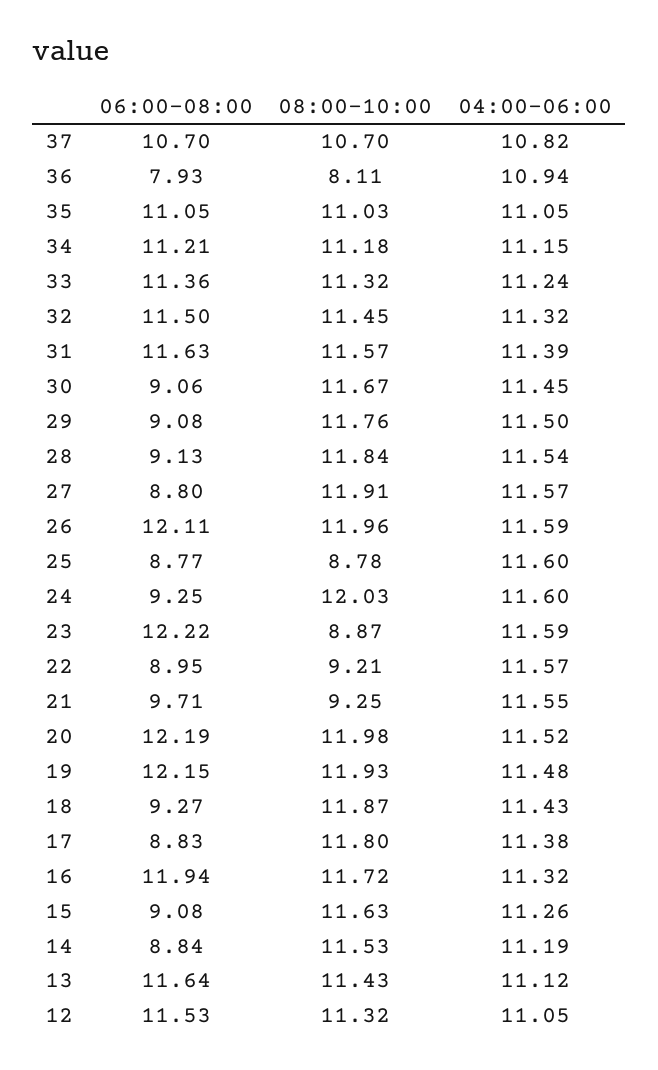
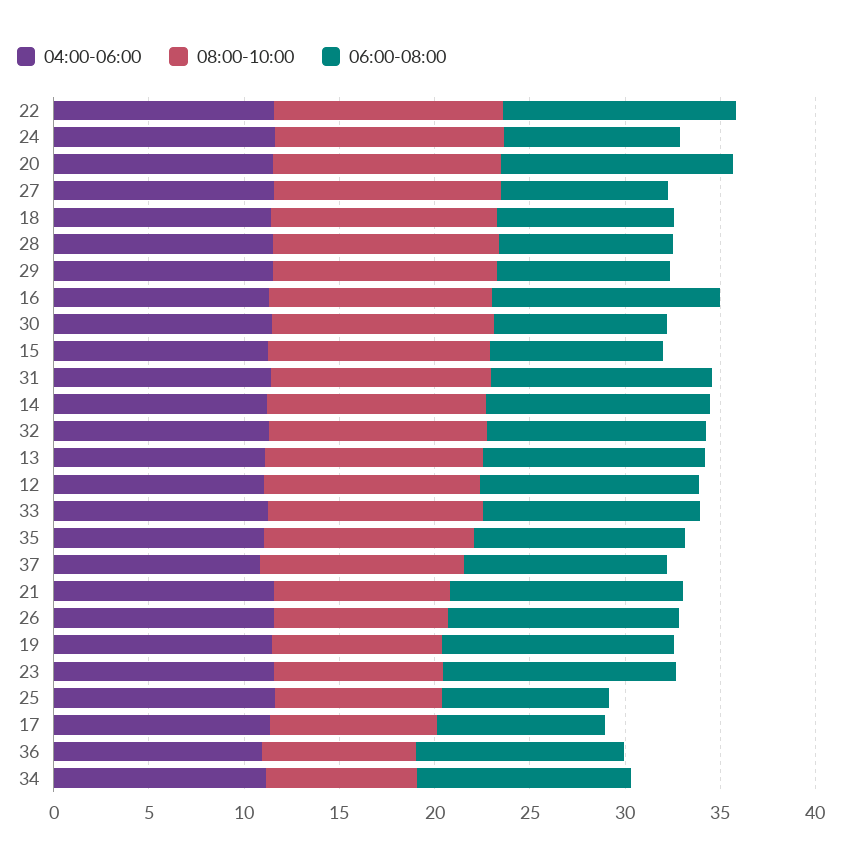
  {
    "06:00-08:00": {
      "37": 10.7,
-     "36": 7.93,
+     "36": 11,
      "35": 11.05,
      "34": 11.21,
      "33": 11.36,
      "32": 11.5,
      "31": 11.63,
      "30": 9.06,
      "29": 9.08,
      "28": 9.13,
      "27": 8.8,
      "26": 12.11,
      "25": 8.77,
      "24": 9.25,
      "23": 12.22,
-     "22": 8.95,
+     "22": 12,
-     "21": 9.71,
+     "21": 12,
      "20": 12.19,
      "19": 12.15,
      "18": 9.27,
      "17": 8.83,
      "16": 11.94,
      "15": 9.08,
-     "14": 8.84,
+     "14": 12,
      "13": 11.64,
      "12": 11.53
    },
    "08:00-10:00": {
      "37": 10.7,
      "36": 8.11,
      "35": 11.03,
-     "34": 11.18,
+     "34": 8,
      "33": 11.32,
      "32": 11.45,
      "31": 11.57,
      "30": 11.67,
      "29": 11.76,
      "28": 11.84,
      "27": 11.91,
-     "26": 11.96,
+     "26": 9,
      "25": 8.78,
      "24": 12.03,
      "23": 8.87,
-     "22": 9.21,
+     "22": 12,
      "21": 9.25,
      "20": 11.98,
-     "19": 11.93,
+     "19": 9,
      "18": 11.87,
-     "17": 11.8,
+     "17": 9,
      "16": 11.72,
      "15": 11.63,
      "14": 11.53,
      "13": 11.43,
      "12": 11.32
    },
    "04:00-06:00": {
      "37": 10.82,
      "36": 10.94,
      "35": 11.05,
      "34": 11.15,
      "33": 11.24,
      "32": 11.32,
      "31": 11.39,
      "30": 11.45,
      "29": 11.5,
      "28": 11.54,
      "27": 11.57,
      "26": 11.59,
      "25": 11.6,
      "24": 11.6,
      "23": 11.59,
      "22": 11.57,
      "21": 11.55,
      "20": 11.52,
      "19": 11.48,
      "18": 11.43,
      "17": 11.38,
      "16": 11.32,
      "15": 11.26,
      "14": 11.19,
      "13": 11.12,
      "12": 11.05
    }
  }

